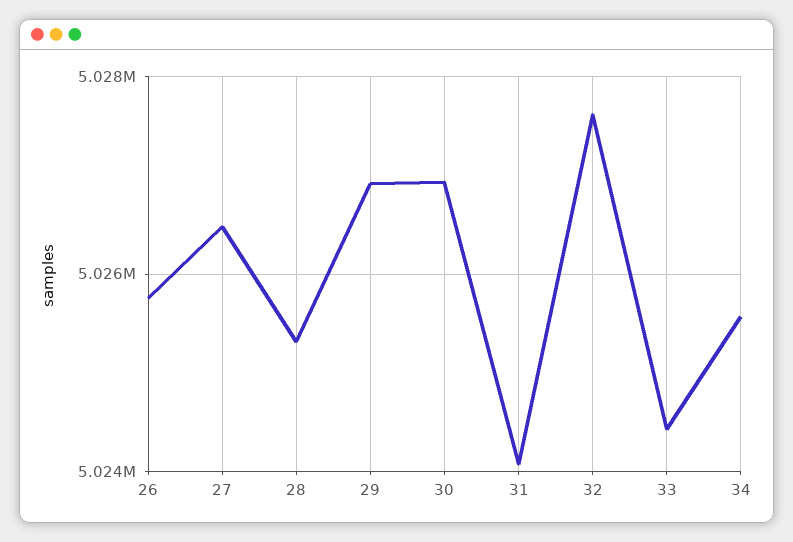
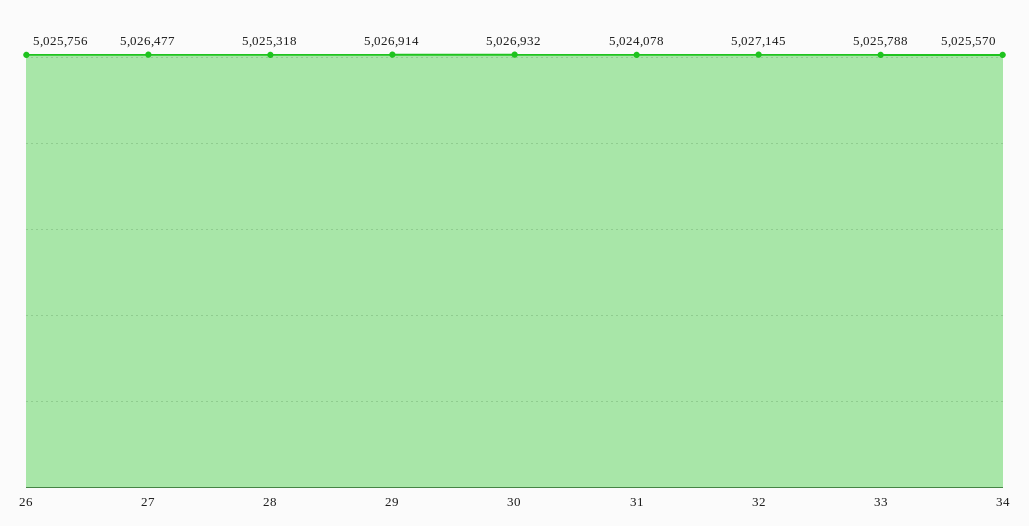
  {
    "26": 5025756,
    "27": 5026477,
    "28": 5025318,
    "29": 5026914,
    "30": 5026932,
    "31": 5024078,
-   "32": 5027600,
+   "32": 5027145,
-   "33": 5024400,
+   "33": 5025788,
    "34": 5025570
  }

